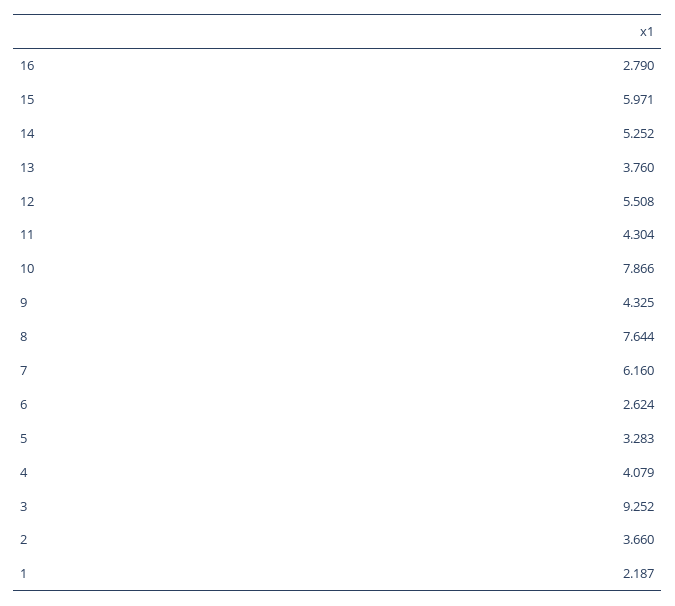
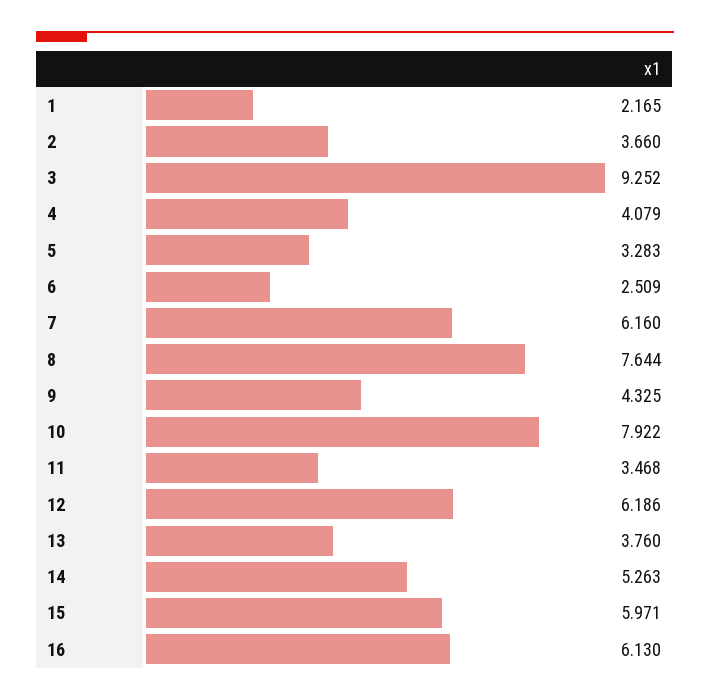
  {
-   "16": 2.79,
+   "16": 6.13,
    "15": 5.971,
-   "14": 5.252,
+   "14": 5.263,
    "13": 3.76,
-   "12": 5.508,
+   "12": 6.186,
-   "11": 4.304,
+   "11": 3.468,
-   "10": 7.866,
+   "10": 7.922,
    "9": 4.325,
    "8": 7.644,
    "7": 6.16,
-   "6": 2.624,
+   "6": 2.509,
    "5": 3.283,
    "4": 4.079,
    "3": 9.252,
    "2": 3.66,
-   "1": 2.187
+   "1": 2.165
  }

